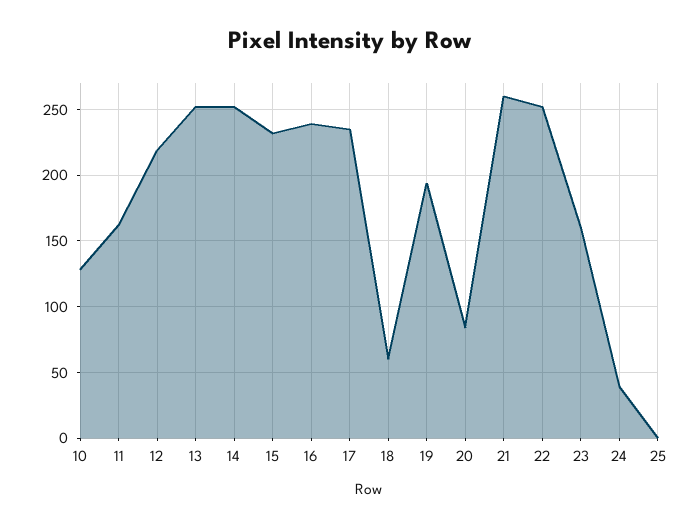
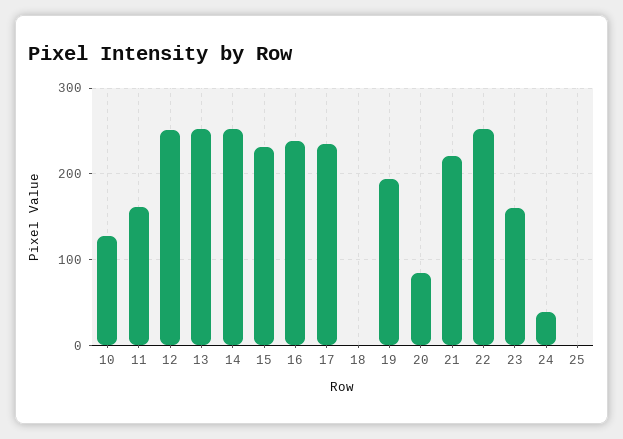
  {
    "10": 130,
    "11": 160,
-   "12": 220,
+   "12": 250,
    "13": 250,
    "14": 250,
    "15": 230,
    "16": 240,
    "17": 235,
-   "18": 60,
+   "18": 0,
    "19": 195,
    "20": 85,
-   "21": 260,
+   "21": 220,
    "22": 250,
    "23": 160,
    "24": 40,
    "25": 0
  }

